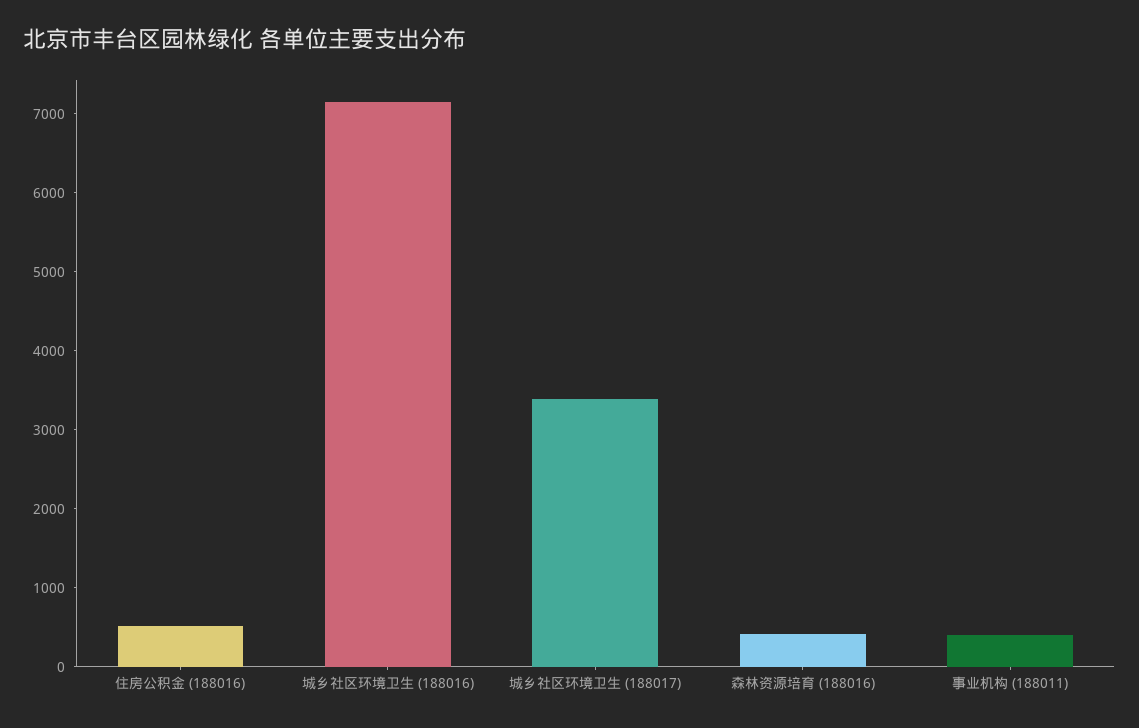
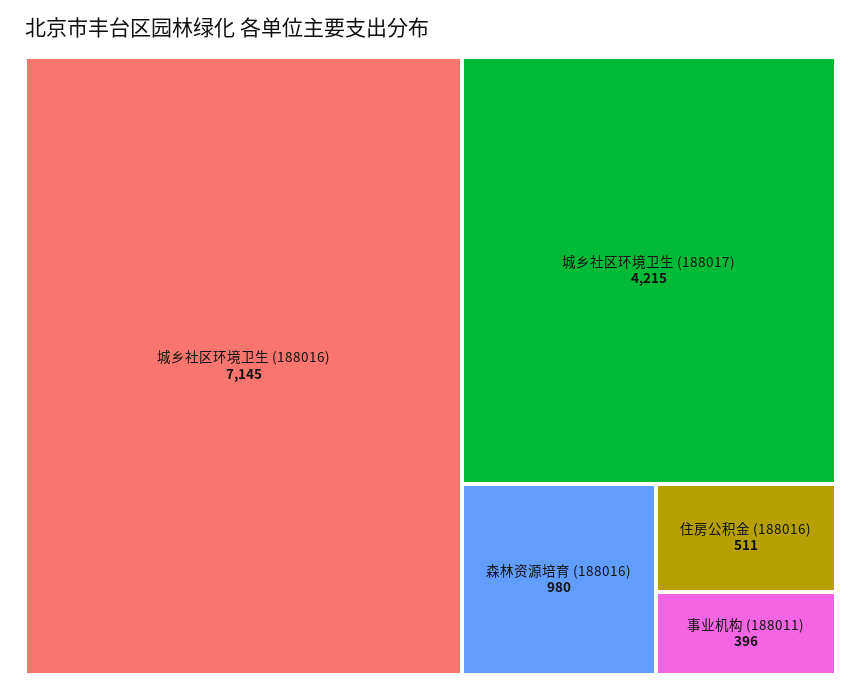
  {
    "住房公积金 (188016)": 511,
    "城乡社区环境卫生 (188016)": 7145,
-   "城乡社区环境卫生 (188017)": 3400,
+   "城乡社区环境卫生 (188017)": 4215,
-   "森林资源培育 (188016)": 400,
+   "森林资源培育 (188016)": 980,
    "事业机构 (188011)": 396
  }

